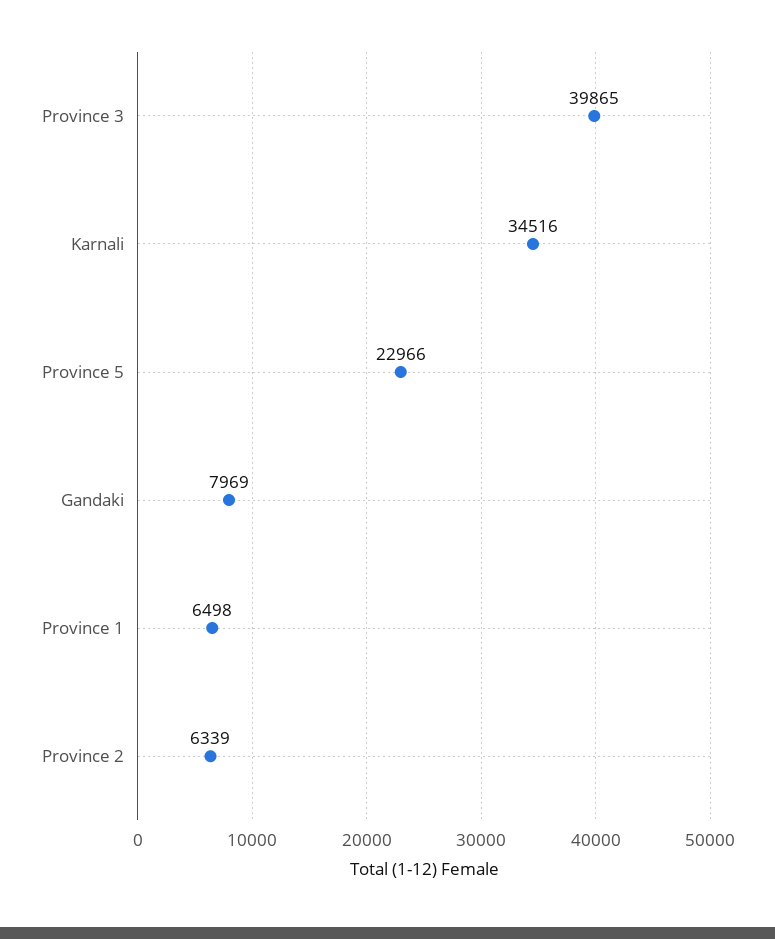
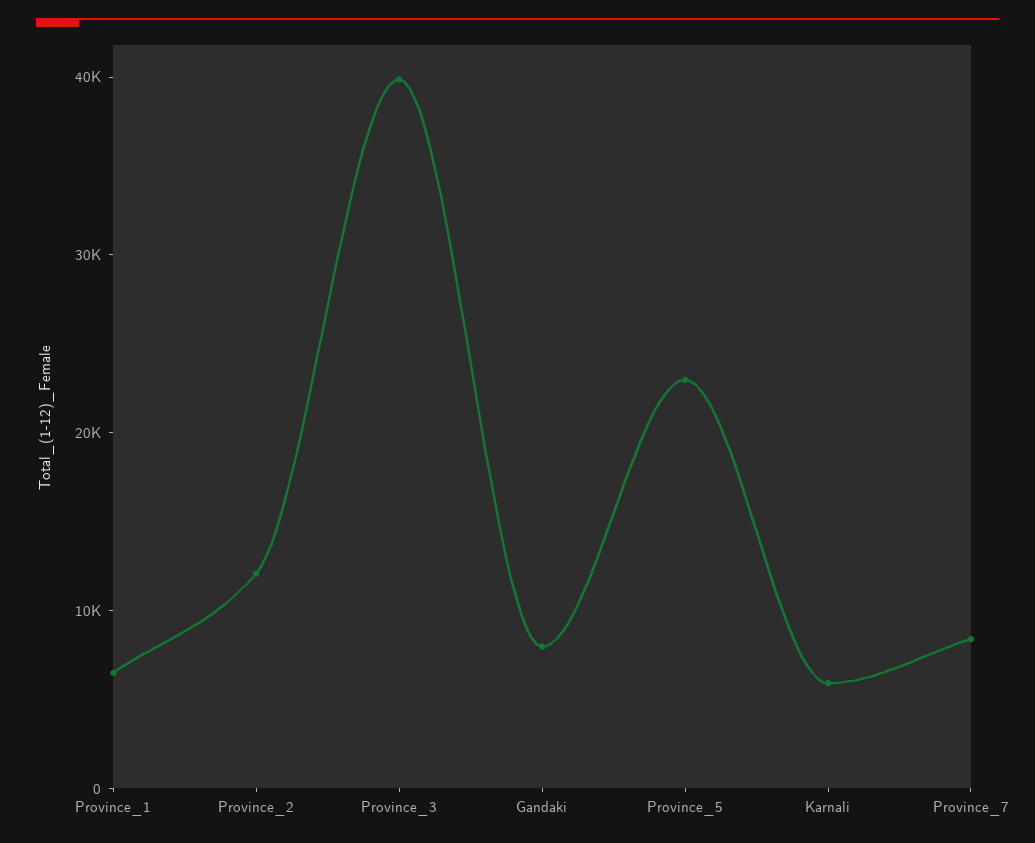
  {
    "Province 3": 39865,
-   "Karnali": 34516,
+   "Karnali": 6000,
    "Province 5": 22966,
    "Gandaki": 7969,
    "Province 1": 6498,
-   "Province 2": 6339
+   "Province 2": 12000,
+   "Province_7": 8000
  }

